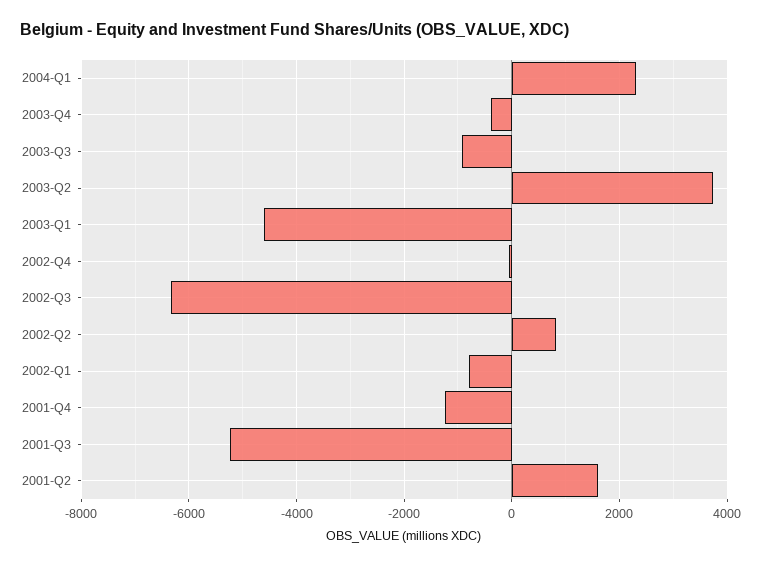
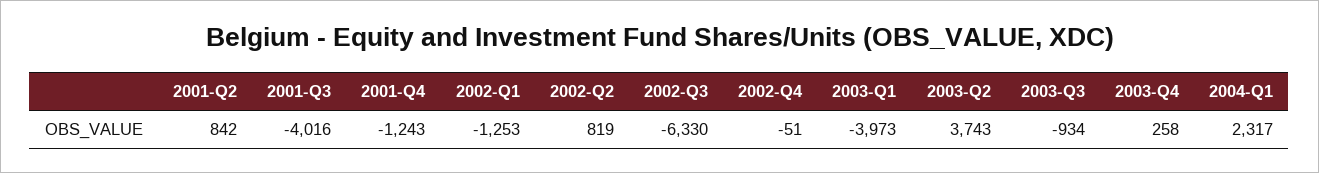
  {
    "2004-Q1": 2317,
-   "2003-Q4": -400,
+   "2003-Q4": 258,
    "2003-Q3": -934,
    "2003-Q2": 3743,
-   "2003-Q1": -4600,
+   "2003-Q1": -3973,
    "2002-Q4": -51,
    "2002-Q3": -6330,
    "2002-Q2": 819,
-   "2002-Q1": -800,
+   "2002-Q1": -1253,
    "2001-Q4": -1243,
-   "2001-Q3": -5200,
+   "2001-Q3": -4016,
-   "2001-Q2": 1600
+   "2001-Q2": 842
  }

